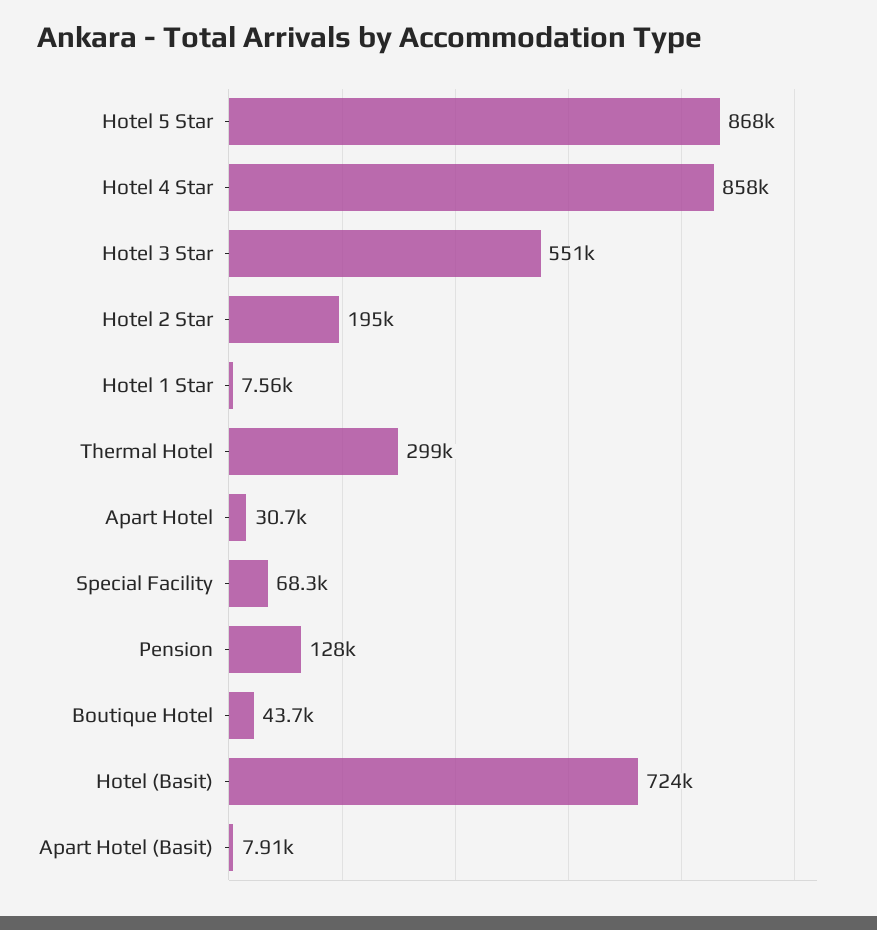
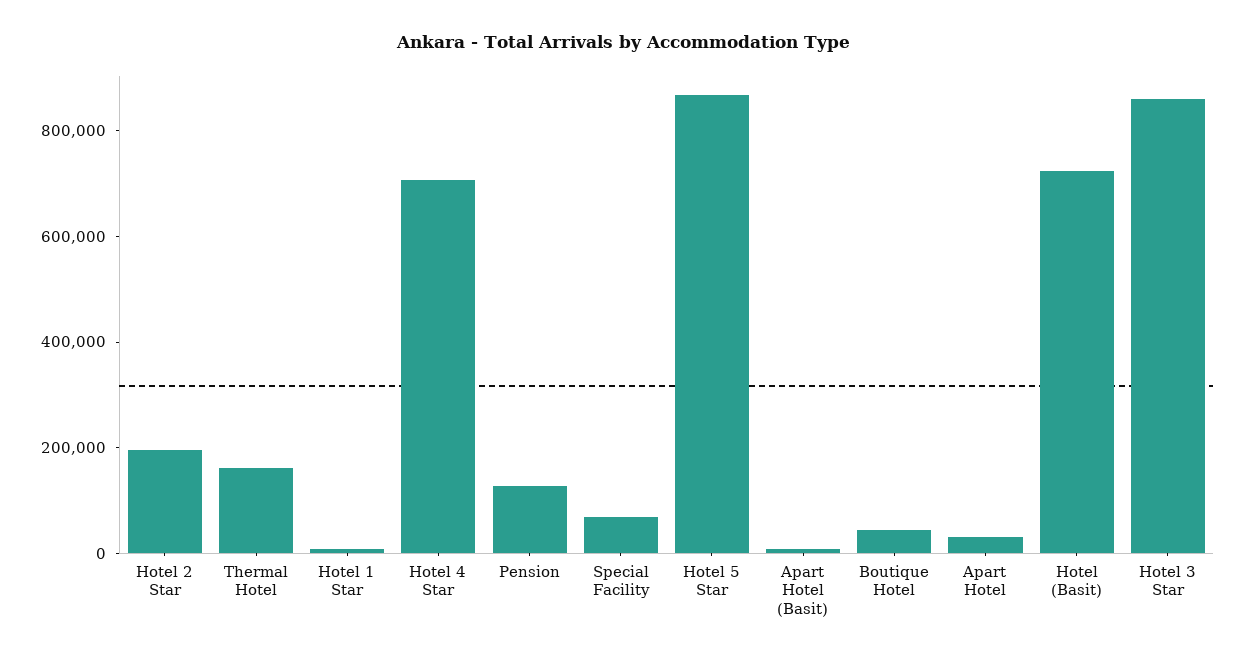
  {
    "Hotel 5 Star": 868000,
-   "Hotel 4 Star": 858000,
+   "Hotel 4 Star": 700000,
-   "Hotel 3 Star": 551000,
+   "Hotel 3 Star": 850000,
    "Hotel 2 Star": 195000,
    "Hotel 1 Star": 7560,
-   "Thermal Hotel": 299000,
+   "Thermal Hotel": 150000,
    "Apart Hotel": 30700,
    "Special Facility": 68300,
    "Pension": 128000,
    "Boutique Hotel": 43700,
    "Hotel (Basit)": 724000,
    "Apart Hotel (Basit)": 7910
  }

